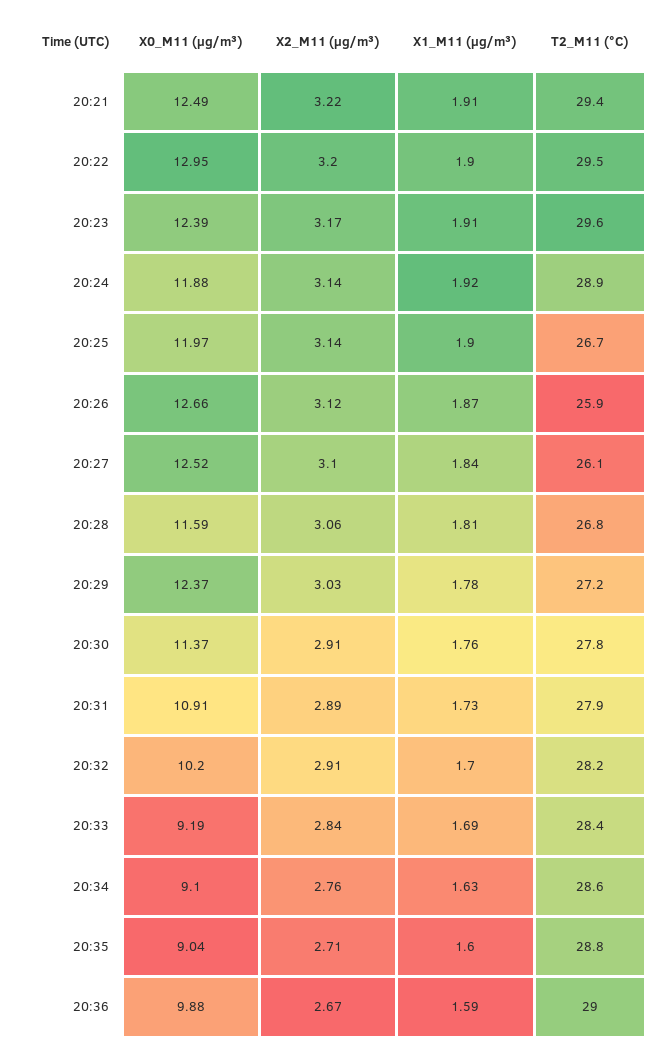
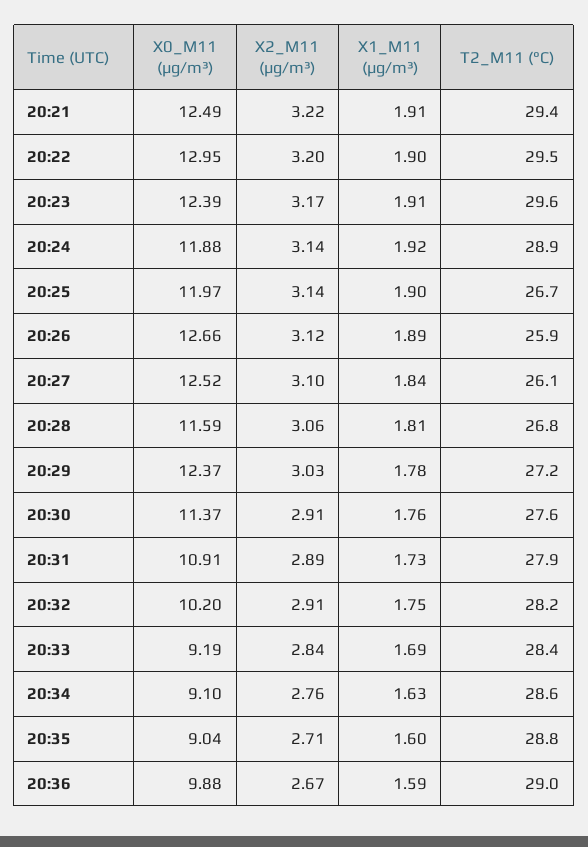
  {
    "X0_M11 (μg/m³)": {
      "20:21": 12.49,
      "20:22": 12.95,
      "20:23": 12.39,
      "20:24": 11.88,
      "20:25": 11.97,
      "20:26": 12.66,
      "20:27": 12.52,
      "20:28": 11.59,
      "20:29": 12.37,
      "20:30": 11.37,
      "20:31": 10.91,
      "20:32": 10.2,
      "20:33": 9.19,
      "20:34": 9.1,
      "20:35": 9.04,
      "20:36": 9.88
    },
    "X2_M11 (μg/m³)": {
      "20:21": 3.22,
      "20:22": 3.2,
      "20:23": 3.17,
      "20:24": 3.14,
      "20:25": 3.14,
      "20:26": 3.12,
      "20:27": 3.1,
      "20:28": 3.06,
      "20:29": 3.03,
      "20:30": 2.91,
      "20:31": 2.89,
      "20:32": 2.91,
      "20:33": 2.84,
      "20:34": 2.76,
      "20:35": 2.71,
      "20:36": 2.67
    },
    "X1_M11 (μg/m³)": {
      "20:21": 1.91,
      "20:22": 1.9,
      "20:23": 1.91,
      "20:24": 1.92,
      "20:25": 1.9,
-     "20:26": 1.87,
+     "20:26": 1.89,
      "20:27": 1.84,
      "20:28": 1.81,
      "20:29": 1.78,
      "20:30": 1.76,
      "20:31": 1.73,
-     "20:32": 1.7,
+     "20:32": 1.75,
      "20:33": 1.69,
      "20:34": 1.63,
      "20:35": 1.6,
      "20:36": 1.59
    },
    "T2_M11 (°C)": {
      "20:21": 29.4,
      "20:22": 29.5,
      "20:23": 29.6,
      "20:24": 28.9,
      "20:25": 26.7,
      "20:26": 25.9,
      "20:27": 26.1,
      "20:28": 26.8,
      "20:29": 27.2,
-     "20:30": 27.8,
+     "20:30": 27.6,
      "20:31": 27.9,
      "20:32": 28.2,
      "20:33": 28.4,
      "20:34": 28.6,
      "20:35": 28.8,
      "20:36": 29
    }
  }

